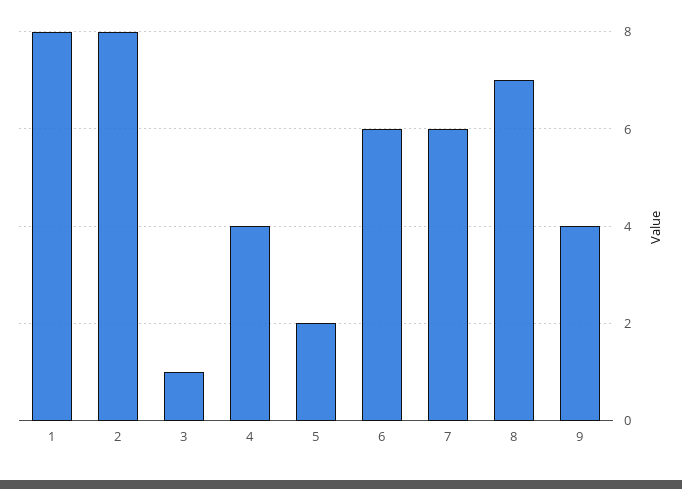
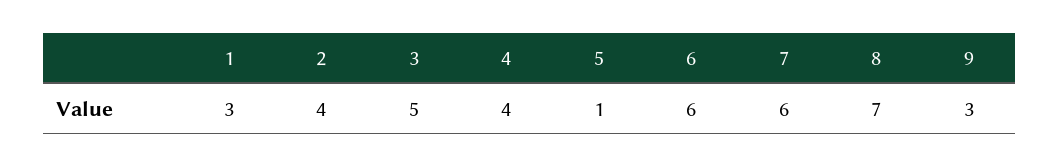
  {
-   "1": 8,
+   "1": 3,
-   "2": 8,
+   "2": 4,
-   "3": 1,
+   "3": 5,
    "4": 4,
-   "5": 2,
+   "5": 1,
    "6": 6,
    "7": 6,
    "8": 7,
-   "9": 4
+   "9": 3
  }

